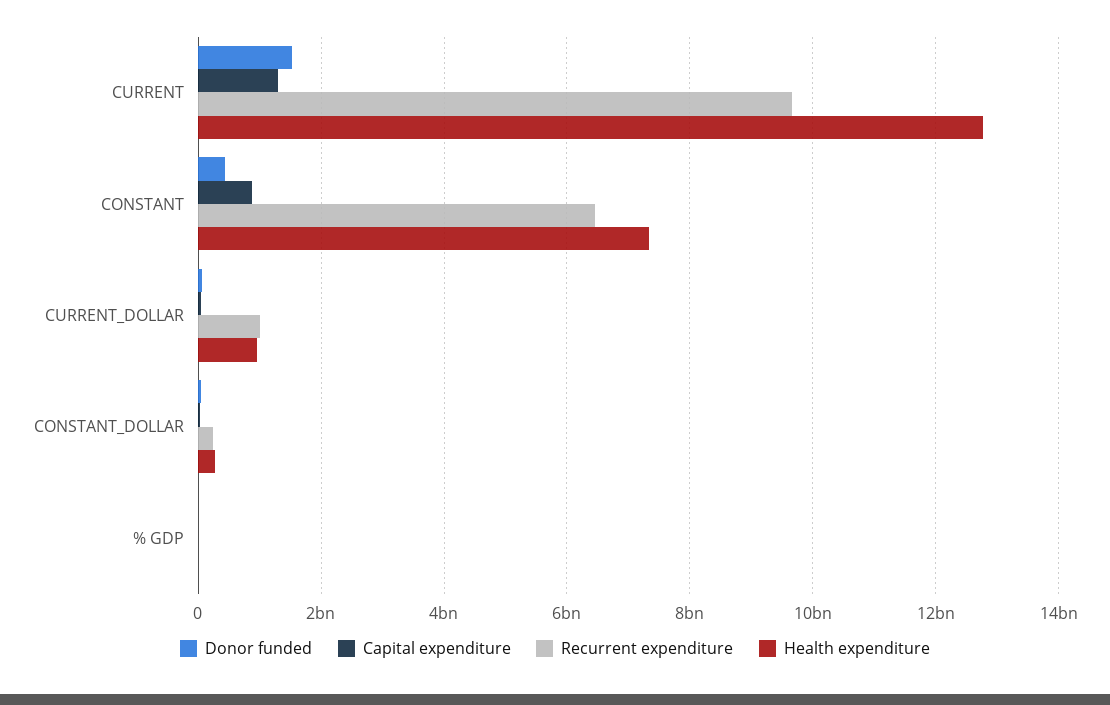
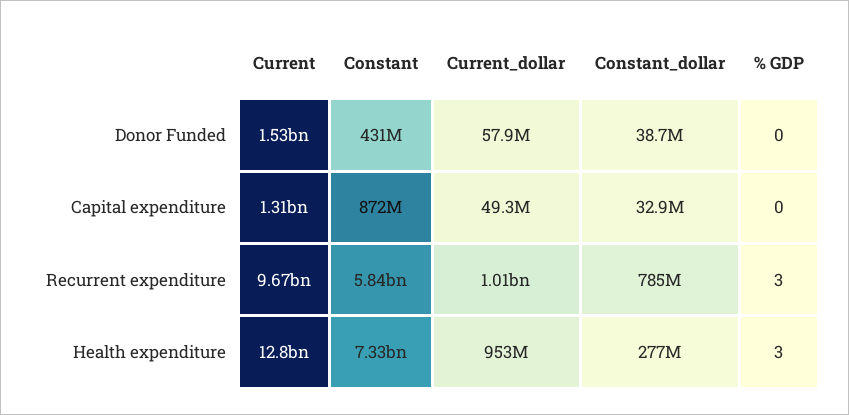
  {
    "Donor funded": {
      "CURRENT": 1530000000,
      "CONSTANT": 431000000,
      "CURRENT_DOLLAR": 57900000,
      "CONSTANT_DOLLAR": 38700000,
      "% GDP": 0
    },
    "Capital expenditure": {
      "CURRENT": 1310000000,
      "CONSTANT": 872000000,
      "CURRENT_DOLLAR": 49300000,
      "CONSTANT_DOLLAR": 32900000,
      "% GDP": 0
    },
    "Recurrent expenditure": {
      "CURRENT": 9670000000,
-     "CONSTANT": 6400000000,
+     "CONSTANT": 5840000000,
      "CURRENT_DOLLAR": 1010000000,
-     "CONSTANT_DOLLAR": 200000000,
+     "CONSTANT_DOLLAR": 785000000,
      "% GDP": 3
    },
    "Health expenditure": {
      "CURRENT": 12800000000,
      "CONSTANT": 7330000000,
      "CURRENT_DOLLAR": 953000000,
      "CONSTANT_DOLLAR": 277000000,
      "% GDP": 3
    }
  }

